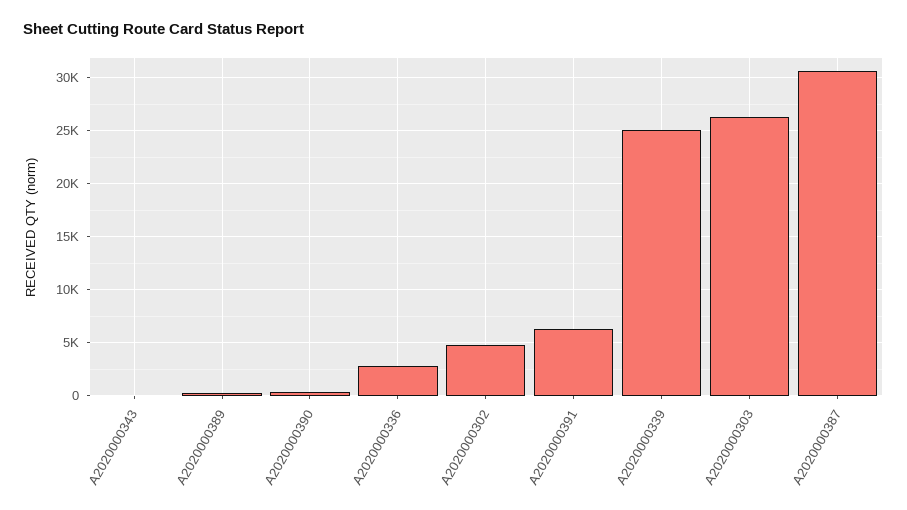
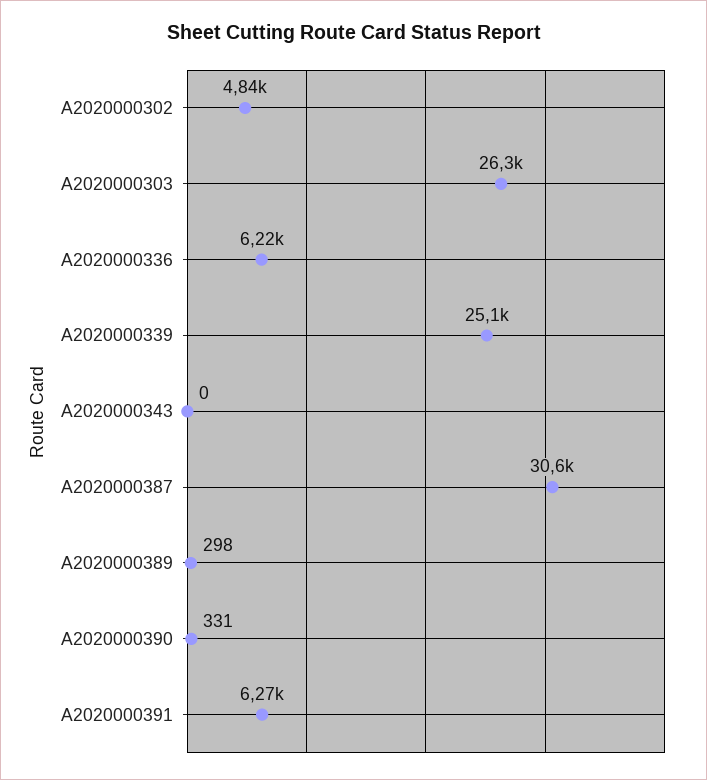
  {
    "A2020000343": 0,
    "A2020000389": 298,
    "A2020000390": 331,
-   "A2020000336": 3000,
+   "A2020000336": 6220,
    "A2020000302": 4840,
    "A2020000391": 6270,
    "A2020000339": 25100,
    "A2020000303": 26300,
    "A2020000387": 30600
  }

